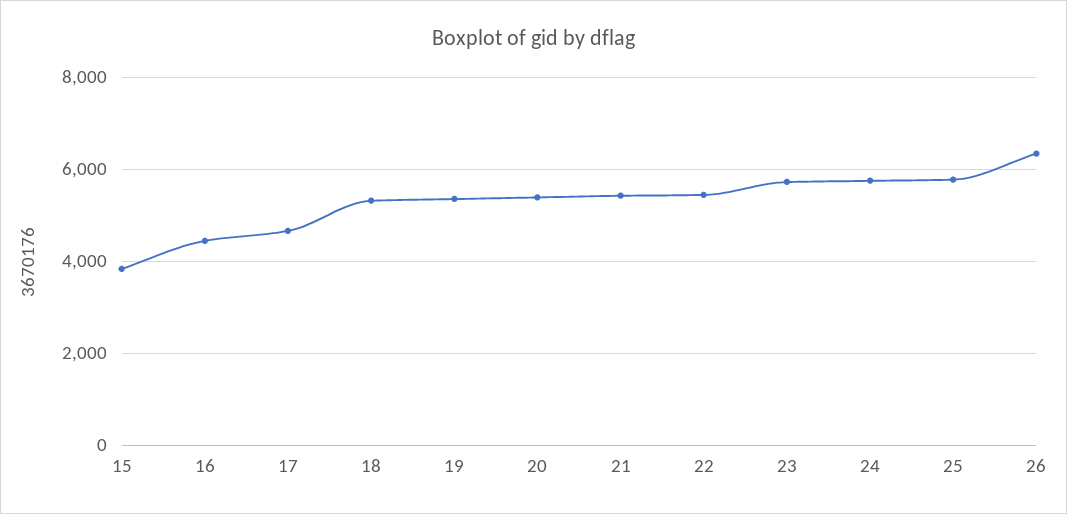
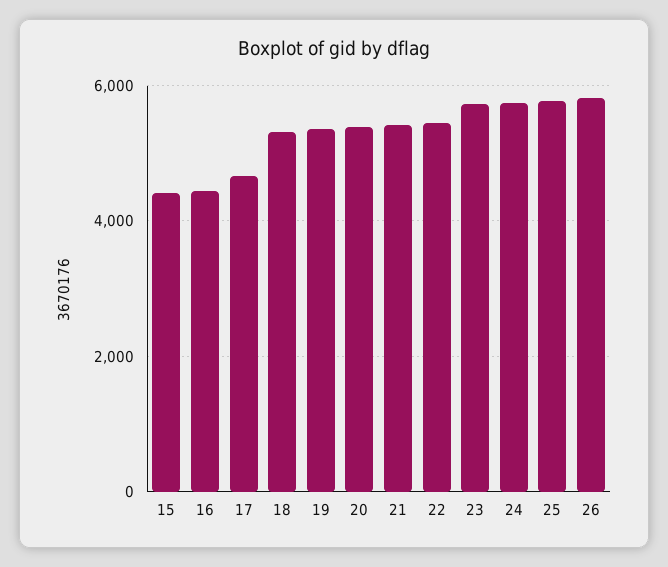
  {
-   "15": 3800,
+   "15": 4400,
    "16": 4400,
    "17": 4600,
    "18": 5400,
    "19": 5400,
    "20": 5400,
    "21": 5400,
    "22": 5400,
    "23": 5800,
    "24": 5800,
    "25": 5800,
-   "26": 6400
+   "26": 5800
  }

